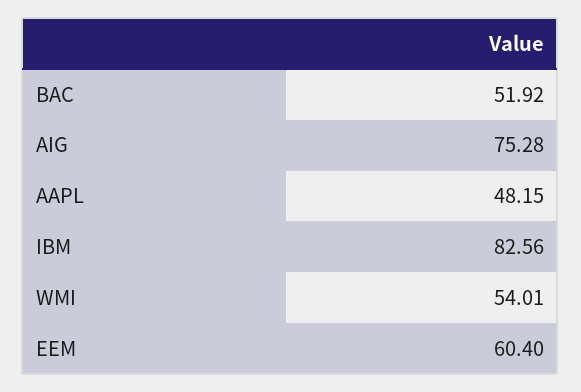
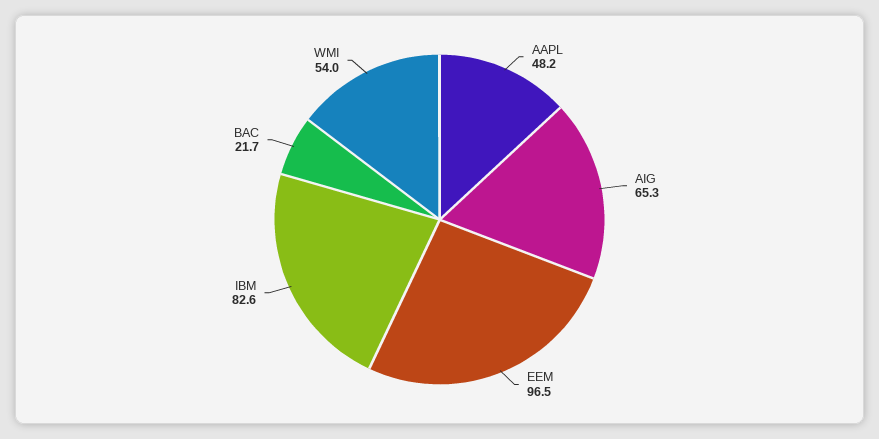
  {
-   "BAC": 51.92,
+   "BAC": 21.7,
-   "AIG": 75.28,
+   "AIG": 65.3,
    "AAPL": 48.15,
    "IBM": 82.56,
    "WMI": 54.01,
-   "EEM": 60.4
+   "EEM": 96.5
  }

